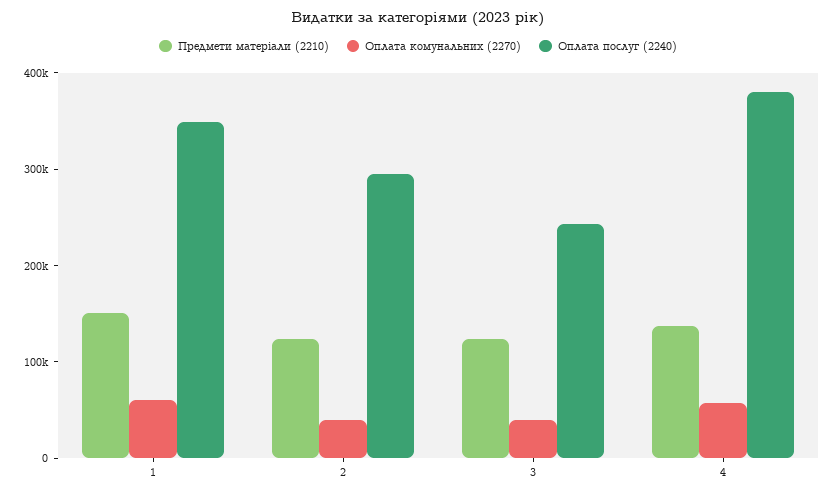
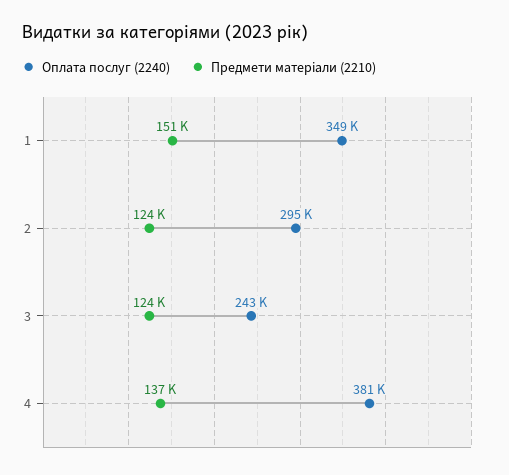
  {
    "Предмети матеріали (2210)": {
      "1": 151000,
      "2": 124000,
      "3": 124000,
      "4": 137000
    },
-   "Оплата комунальних (2270)": {
-     "1": 60000,
-     "2": 40000,
-     "3": 40000,
-     "4": 60000
-   },
    "Оплата послуг (2240)": {
      "1": 349000,
      "2": 295000,
      "3": 243000,
      "4": 381000
    }
  }

